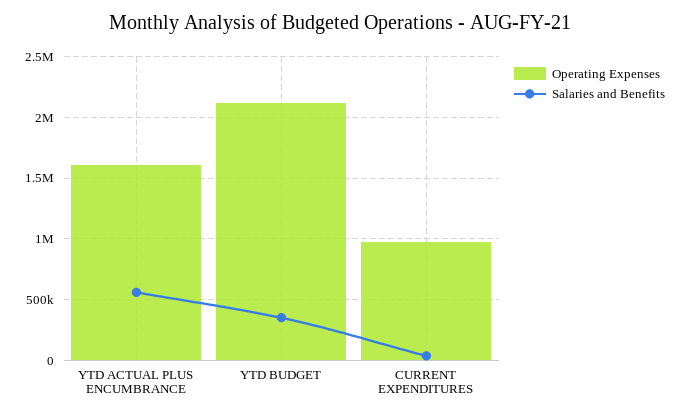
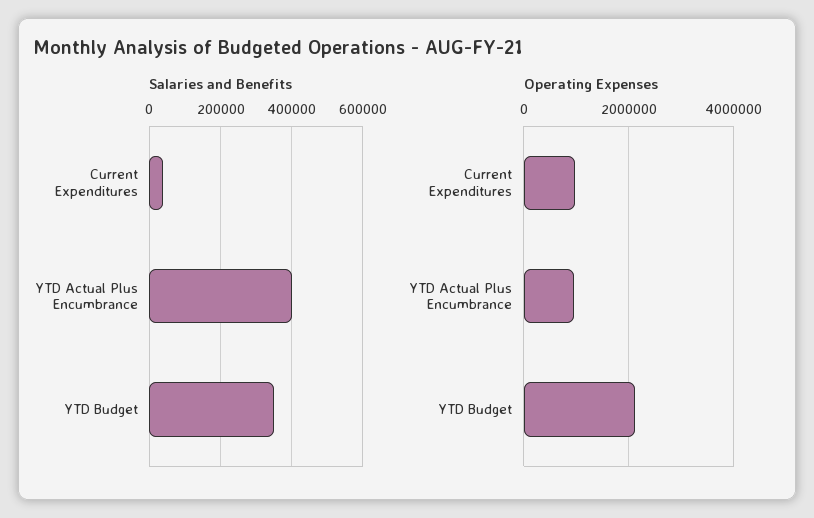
  {
    "Operating Expenses": {
-     "YTD ACTUAL PLUS ENCUMBRANCE": 1600000,
+     "YTD ACTUAL PLUS ENCUMBRANCE": 1000000,
      "YTD BUDGET": 2100000,
      "CURRENT EXPENDITURES": 1000000
    },
    "Salaries and Benefits": {
-     "YTD ACTUAL PLUS ENCUMBRANCE": 550000,
+     "YTD ACTUAL PLUS ENCUMBRANCE": 400000,
      "YTD BUDGET": 360000,
      "CURRENT EXPENDITURES": 40000
    }
  }

